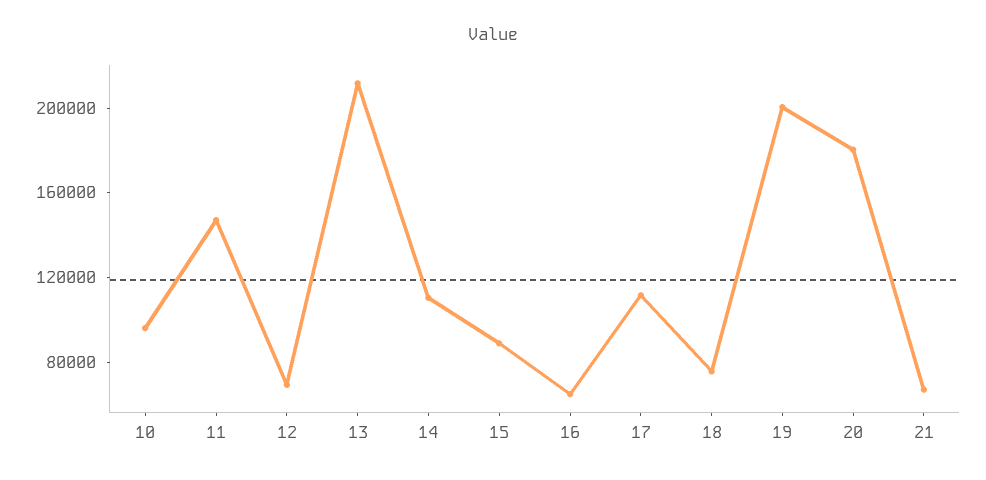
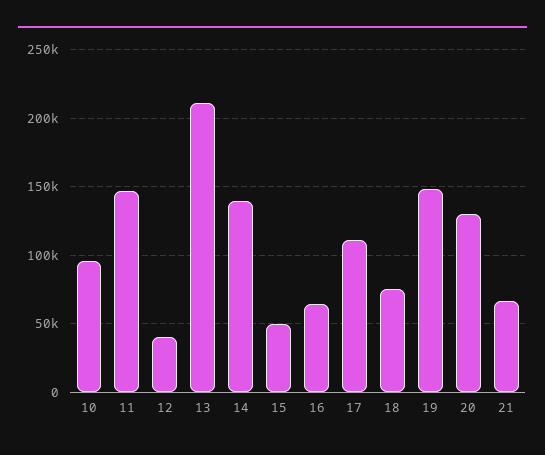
  {
    "10": 95000,
    "11": 145000,
-   "12": 70000,
+   "12": 40000,
    "13": 210000,
-   "14": 110000,
+   "14": 140000,
-   "15": 90000,
+   "15": 50000,
    "16": 65000,
    "17": 110000,
    "18": 75000,
-   "19": 200000,
+   "19": 150000,
-   "20": 180000,
+   "20": 130000,
    "21": 65000
  }

